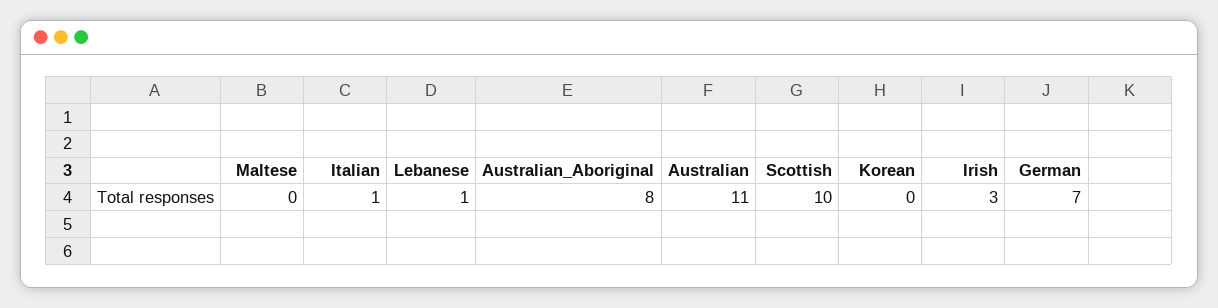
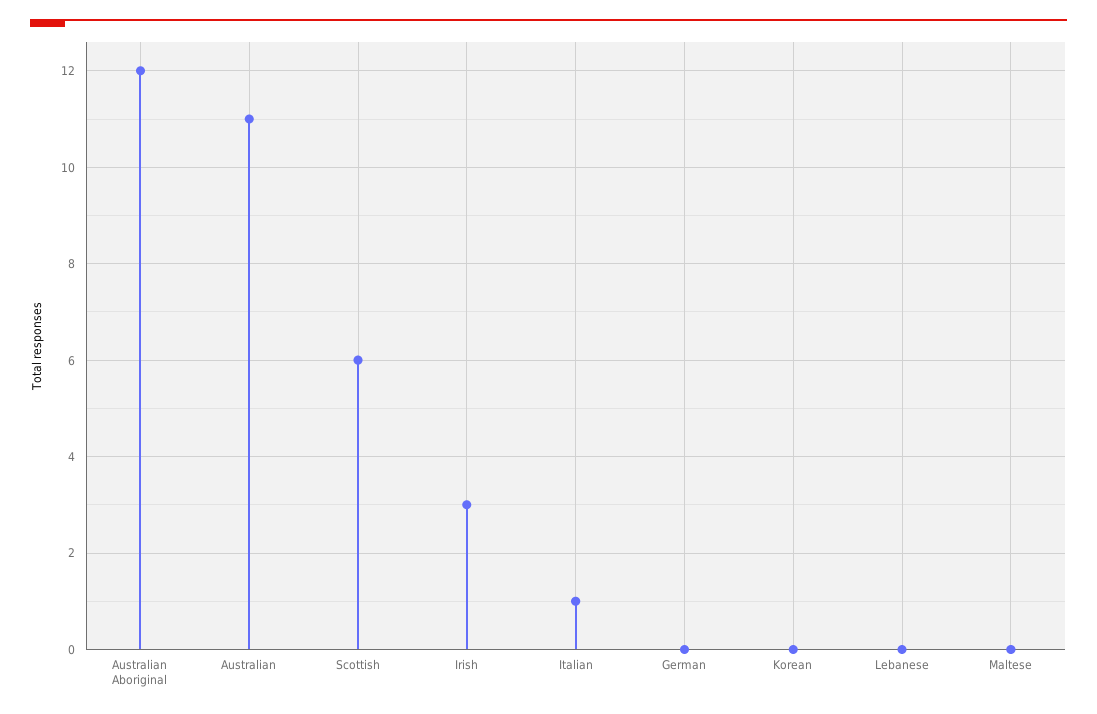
  {
    "Maltese": 0,
    "Italian": 1,
-   "Lebanese": 1,
+   "Lebanese": 0,
-   "Australian_Aboriginal": 8,
+   "Australian_Aboriginal": 12,
    "Australian": 11,
-   "Scottish": 10,
+   "Scottish": 6,
    "Korean": 0,
    "Irish": 3,
-   "German": 7
+   "German": 0
  }

